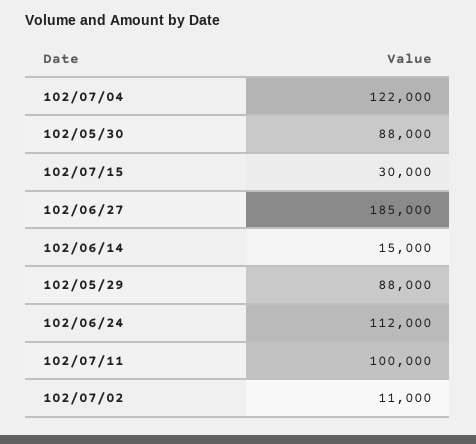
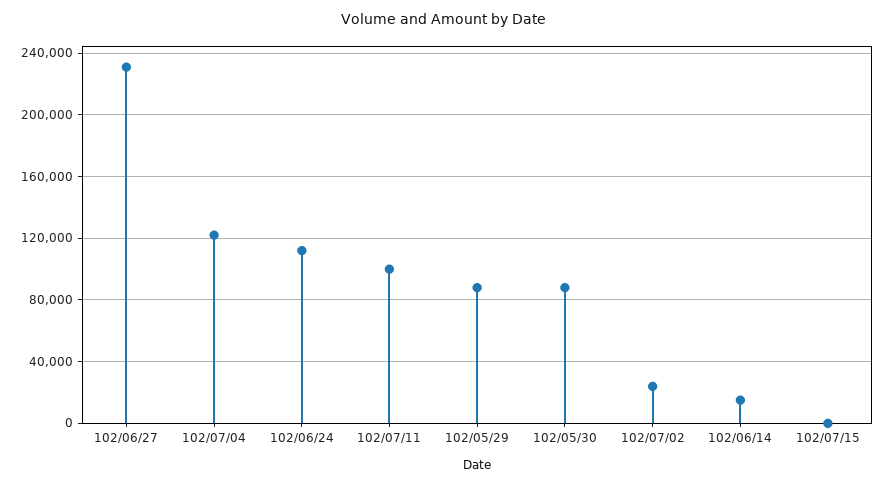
  {
    "102/07/04": 122000,
    "102/05/30": 88000,
-   "102/07/15": 30000,
+   "102/07/15": 0,
-   "102/06/27": 185000,
+   "102/06/27": 230000,
    "102/06/14": 15000,
    "102/05/29": 88000,
    "102/06/24": 112000,
    "102/07/11": 100000,
-   "102/07/02": 11000
+   "102/07/02": 25000
  }

